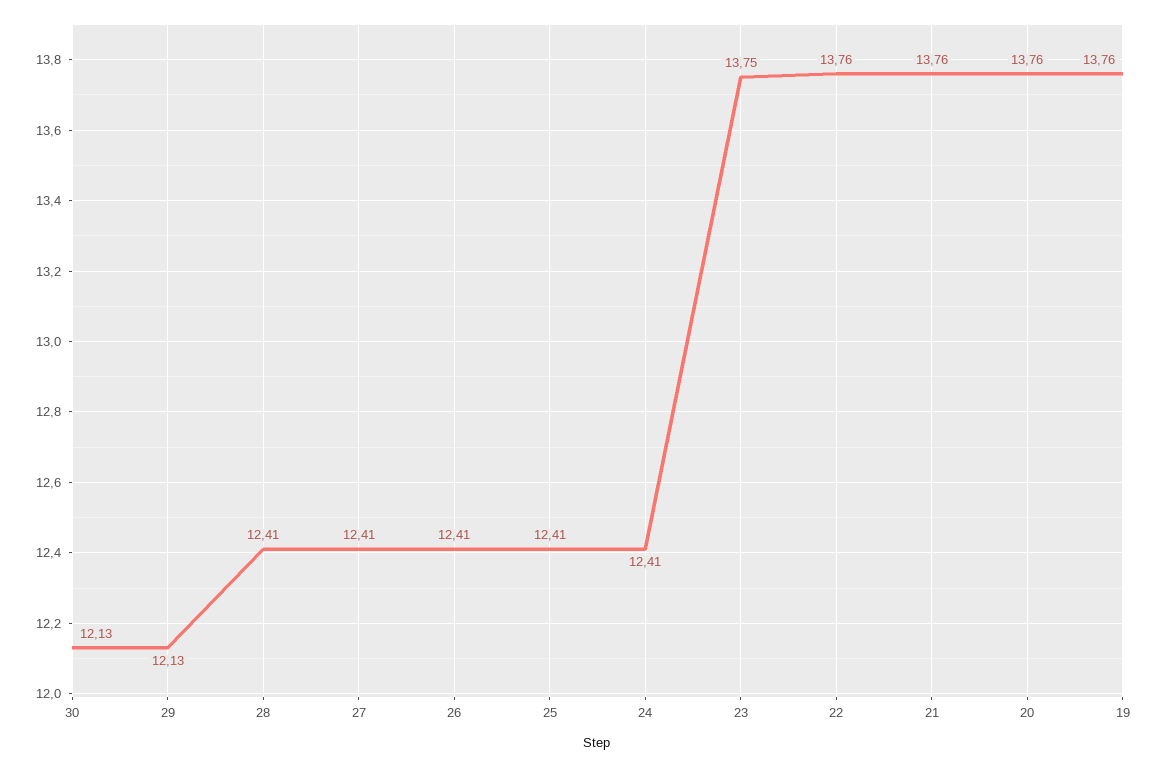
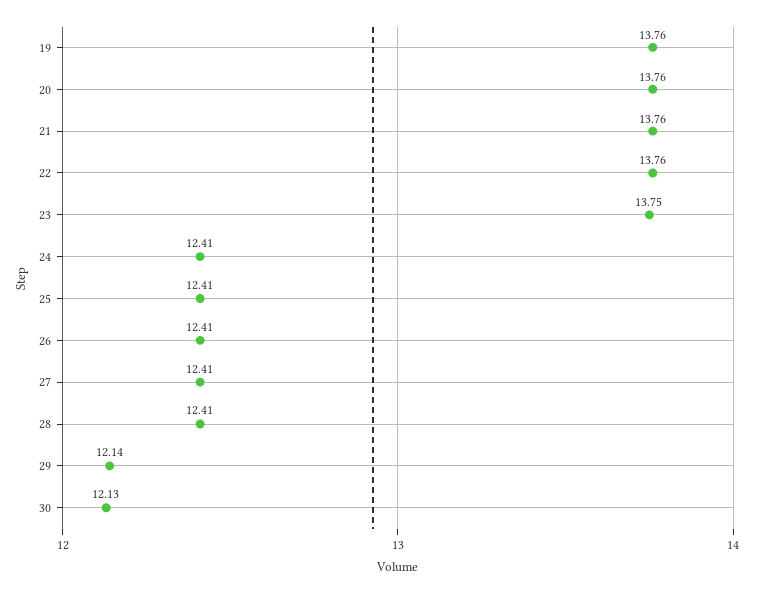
  {
    "30": 12.13,
-   "29": 12.13,
+   "29": 12.14,
    "28": 12.41,
    "27": 12.41,
    "26": 12.41,
    "25": 12.41,
    "24": 12.41,
    "23": 13.75,
    "22": 13.76,
    "21": 13.76,
    "20": 13.76,
    "19": 13.76
  }

